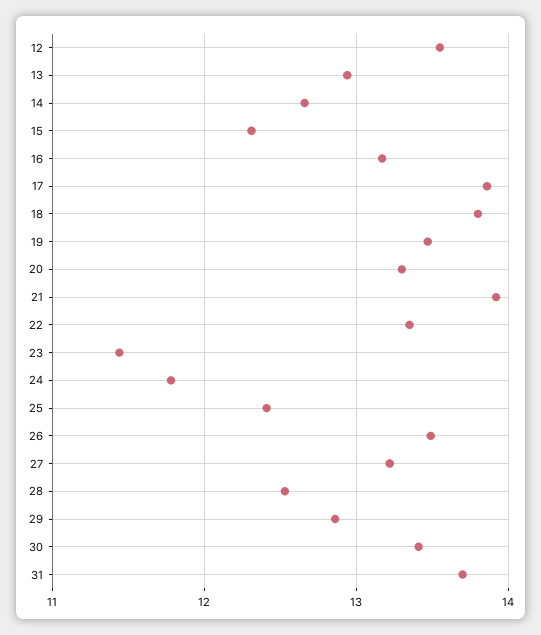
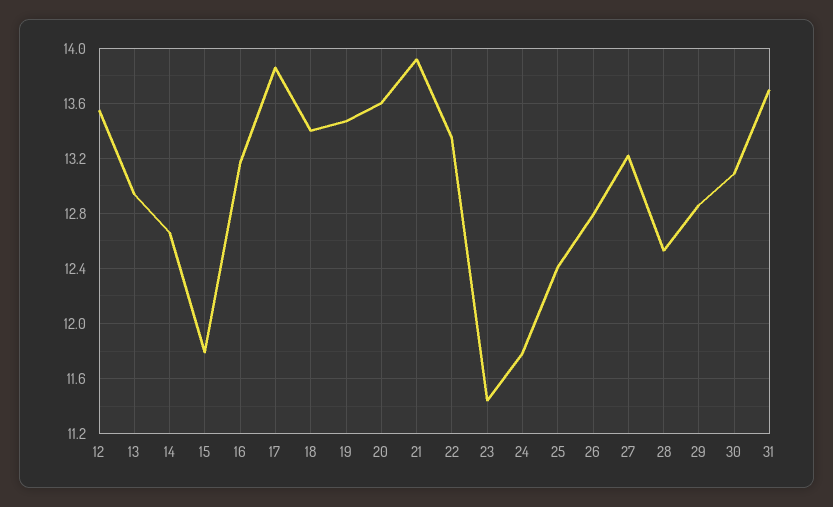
  {
    "12": 13.55,
    "13": 12.95,
    "14": 12.65,
-   "15": 12.3,
+   "15": 11.8,
    "16": 13.15,
    "17": 13.85,
-   "18": 13.8,
+   "18": 13.4,
    "19": 13.45,
-   "20": 13.3,
+   "20": 13.6,
    "21": 13.9,
    "22": 13.35,
    "23": 11.45,
    "24": 11.8,
    "25": 12.4,
-   "26": 13.5,
+   "26": 12.8,
    "27": 13.2,
    "28": 12.55,
    "29": 12.85,
-   "30": 13.4,
+   "30": 13.1,
    "31": 13.7
  }

